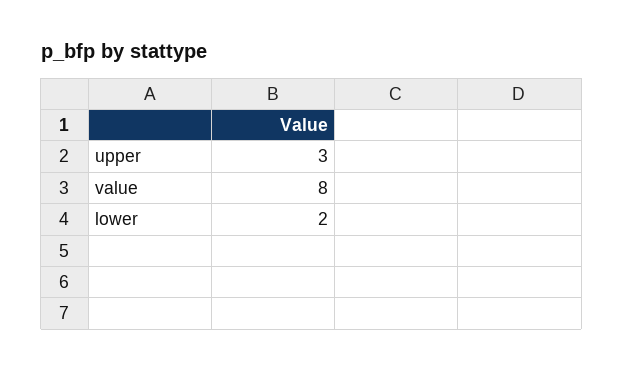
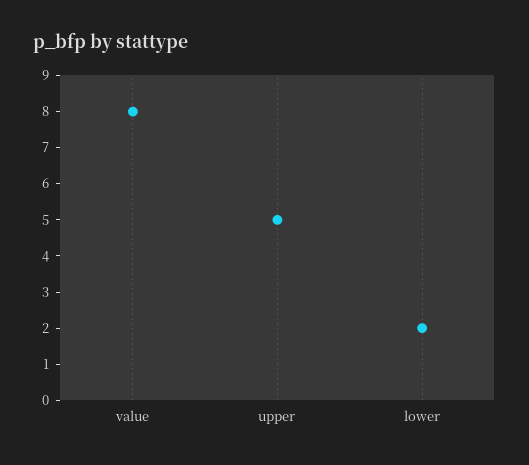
  {
-   "upper": 3,
+   "upper": 5,
    "value": 8,
    "lower": 2
  }

